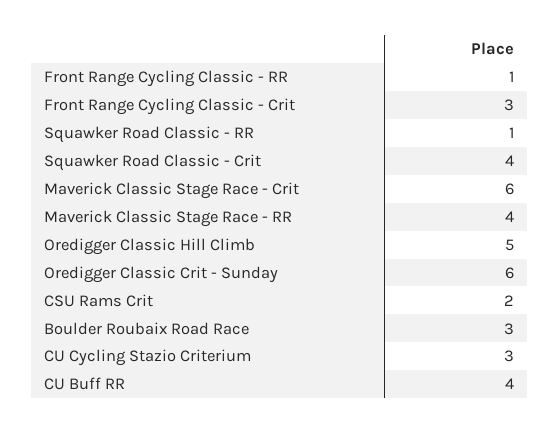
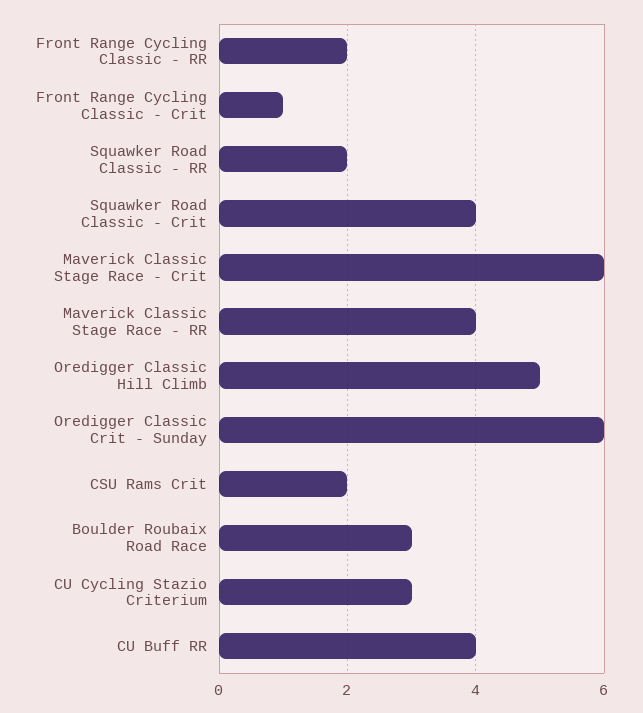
  {
-   "Front Range Cycling Classic - RR": 1,
+   "Front Range Cycling Classic - RR": 2,
-   "Front Range Cycling Classic - Crit": 3,
+   "Front Range Cycling Classic - Crit": 1,
-   "Squawker Road Classic - RR": 1,
+   "Squawker Road Classic - RR": 2,
    "Squawker Road Classic - Crit": 4,
    "Maverick Classic Stage Race - Crit": 6,
    "Maverick Classic Stage Race - RR": 4,
    "Oredigger Classic Hill Climb": 5,
    "Oredigger Classic Crit - Sunday": 6,
    "CSU Rams Crit": 2,
    "Boulder Roubaix Road Race": 3,
    "CU Cycling Stazio Criterium": 3,
    "CU Buff RR": 4
  }

